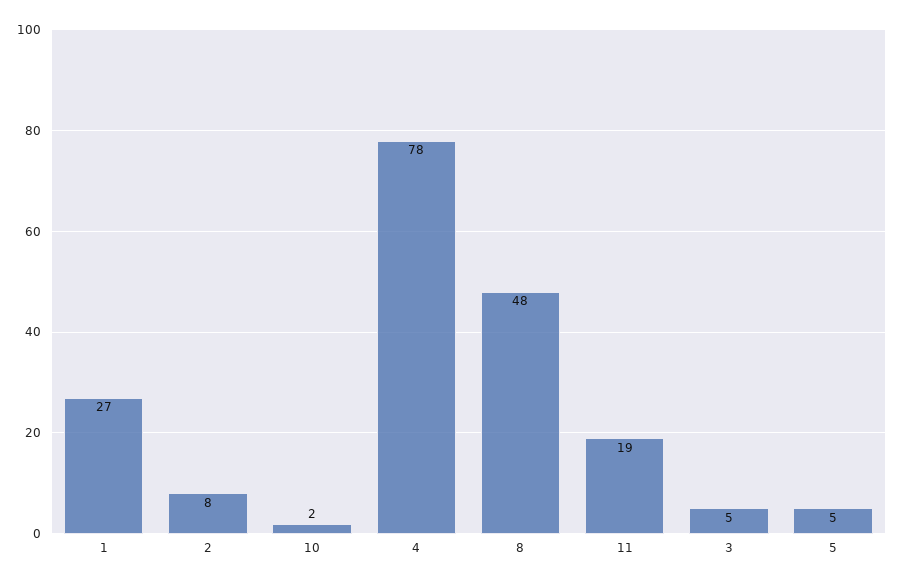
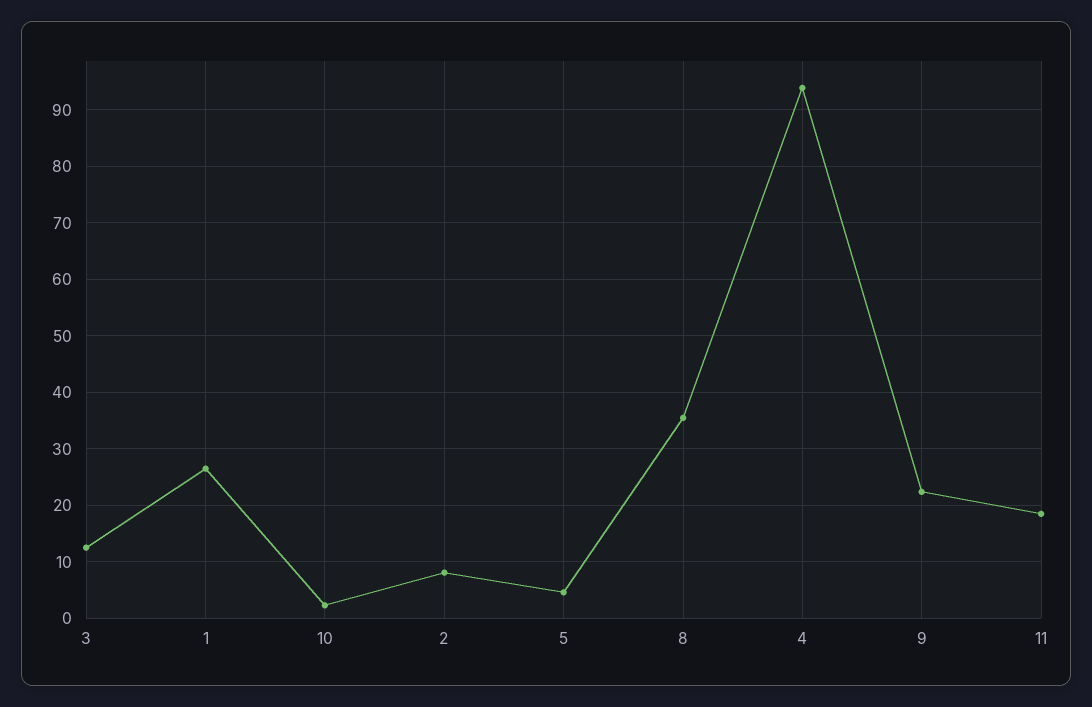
  {
    "1": 27,
    "2": 8,
    "10": 2,
-   "4": 78,
+   "4": 94,
-   "8": 48,
+   "8": 36,
    "11": 19,
-   "3": 5,
+   "3": 12,
-   "5": 5
+   "5": 5,
+   "9": 22
  }

